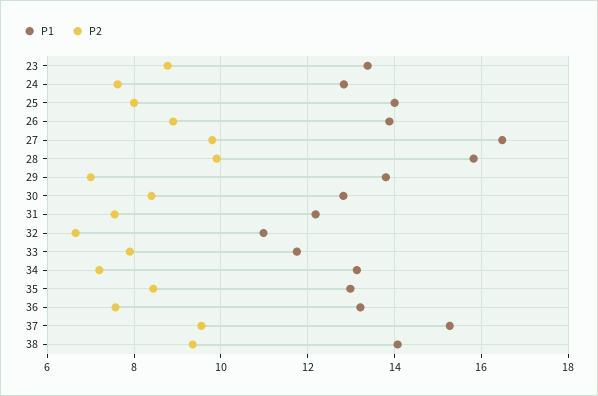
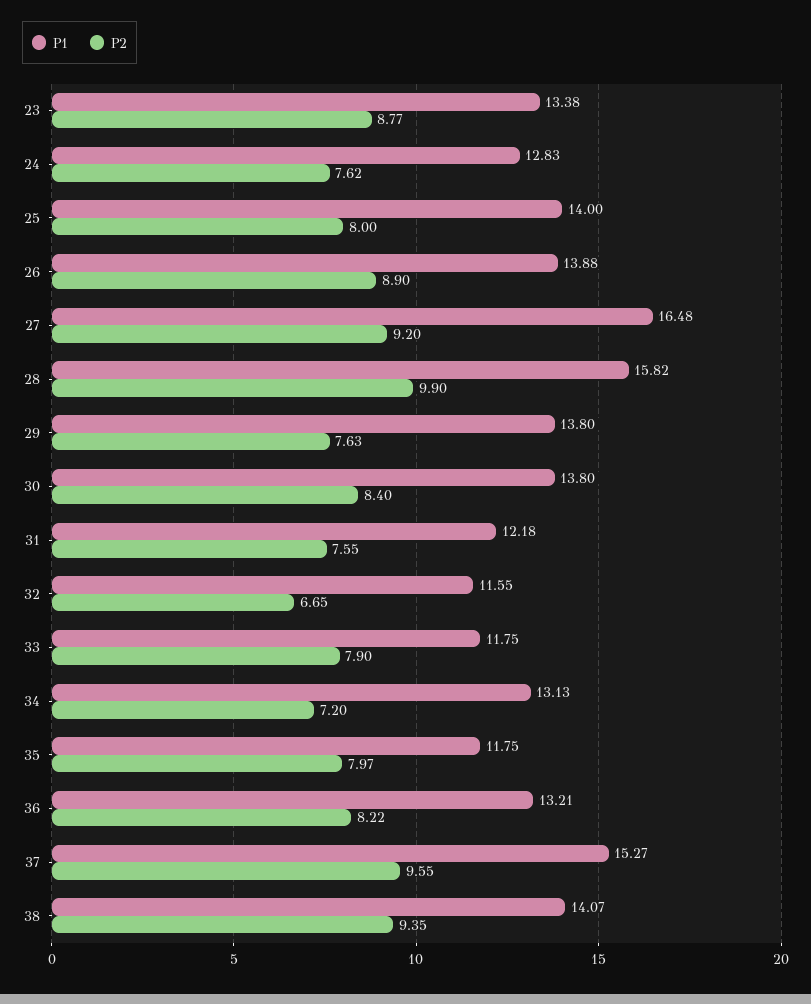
  {
    "P1": {
      "23": 13.38,
      "24": 12.83,
      "25": 14,
      "26": 13.88,
      "27": 16.48,
      "28": 15.82,
      "29": 13.8,
-     "30": 12.8,
+     "30": 13.8,
      "31": 12.18,
-     "32": 11,
+     "32": 11.55,
      "33": 11.75,
      "34": 13.13,
-     "35": 13,
+     "35": 11.75,
      "36": 13.21,
      "37": 15.27,
      "38": 14.07
    },
    "P2": {
      "23": 8.77,
      "24": 7.62,
      "25": 8,
      "26": 8.9,
-     "27": 9.8,
+     "27": 9.2,
      "28": 9.9,
-     "29": 7,
+     "29": 7.63,
      "30": 8.4,
      "31": 7.55,
      "32": 6.65,
      "33": 7.9,
      "34": 7.2,
-     "35": 8.4,
+     "35": 7.97,
-     "36": 7.6,
+     "36": 8.22,
      "37": 9.55,
      "38": 9.35
    }
  }

